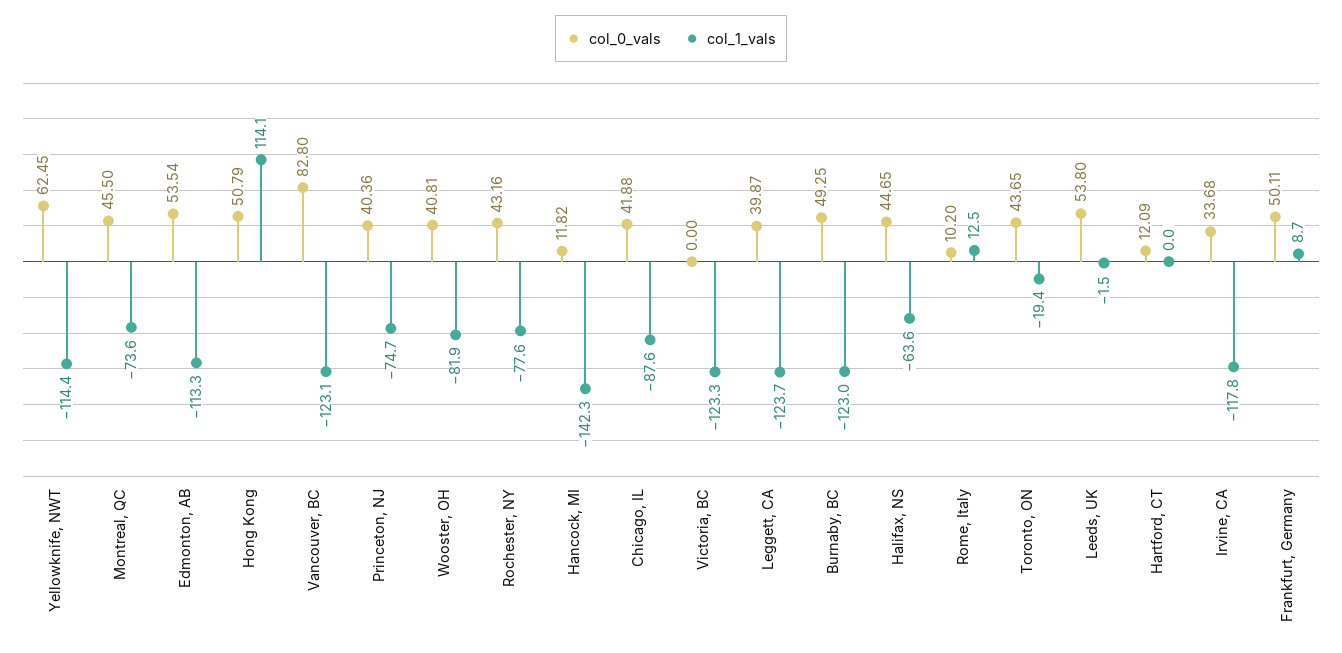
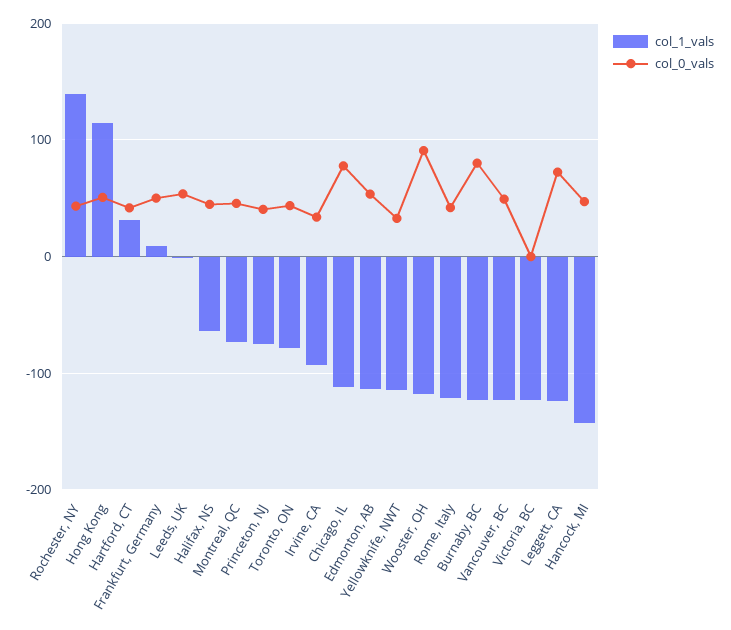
  {
    "col_0_vals": {
-     "Yellowknife, NWT": 62.45,
+     "Yellowknife, NWT": 30,
      "Montreal, QC": 45.5,
      "Edmonton, AB": 53.54,
      "Hong Kong": 50.79,
-     "Vancouver, BC": 82.8,
+     "Vancouver, BC": 50,
      "Princeton, NJ": 40.36,
-     "Wooster, OH": 40.81,
+     "Wooster, OH": 90,
      "Rochester, NY": 43.16,
-     "Hancock, MI": 11.82,
+     "Hancock, MI": 50,
-     "Chicago, IL": 41.88,
+     "Chicago, IL": 80,
      "Victoria, BC": 0,
-     "Leggett, CA": 39.87,
+     "Leggett, CA": 70,
-     "Burnaby, BC": 49.25,
+     "Burnaby, BC": 80,
      "Halifax, NS": 44.65,
-     "Rome, Italy": 10.2,
+     "Rome, Italy": 40,
      "Toronto, ON": 43.65,
      "Leeds, UK": 53.8,
-     "Hartford, CT": 12.09,
+     "Hartford, CT": 40,
      "Irvine, CA": 33.68,
      "Frankfurt, Germany": 50.11
    },
    "col_1_vals": {
      "Yellowknife, NWT": -114.4,
      "Montreal, QC": -73.6,
      "Edmonton, AB": -113.3,
      "Hong Kong": 114.1,
      "Vancouver, BC": -123.1,
      "Princeton, NJ": -74.7,
-     "Wooster, OH": -81.9,
+     "Wooster, OH": -120,
-     "Rochester, NY": -77.6,
+     "Rochester, NY": 140,
      "Hancock, MI": -142.3,
-     "Chicago, IL": -87.6,
+     "Chicago, IL": -110,
      "Victoria, BC": -123.3,
      "Leggett, CA": -123.7,
      "Burnaby, BC": -123,
      "Halifax, NS": -63.6,
-     "Rome, Italy": 12.5,
+     "Rome, Italy": -120,
-     "Toronto, ON": -19.4,
+     "Toronto, ON": -80,
      "Leeds, UK": -1.5,
-     "Hartford, CT": 0,
+     "Hartford, CT": 30,
-     "Irvine, CA": -117.8,
+     "Irvine, CA": -90,
      "Frankfurt, Germany": 8.7
    }
  }

